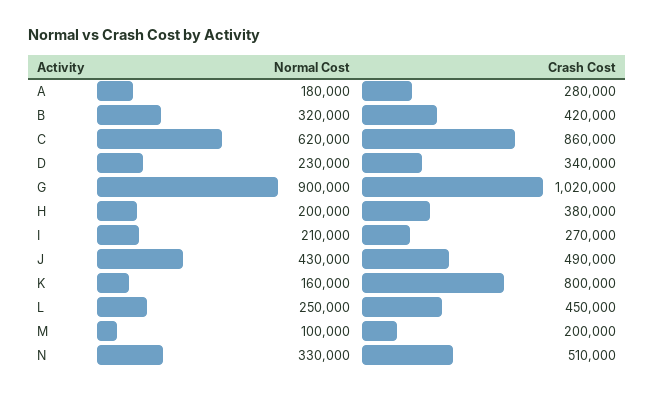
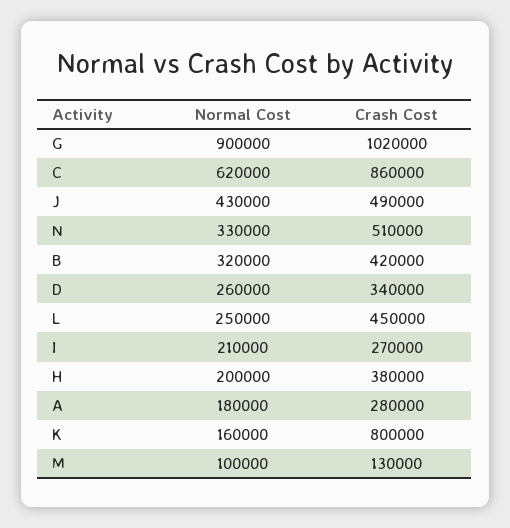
  {
    "Normal Cost": {
      "A": 180000,
      "B": 320000,
      "C": 620000,
-     "D": 230000,
+     "D": 260000,
      "G": 900000,
      "H": 200000,
      "I": 210000,
      "J": 430000,
      "K": 160000,
      "L": 250000,
      "M": 100000,
      "N": 330000
    },
    "Crash Cost": {
      "A": 280000,
      "B": 420000,
      "C": 860000,
      "D": 340000,
      "G": 1020000,
      "H": 380000,
      "I": 270000,
      "J": 490000,
      "K": 800000,
      "L": 450000,
-     "M": 200000,
+     "M": 130000,
      "N": 510000
    }
  }

